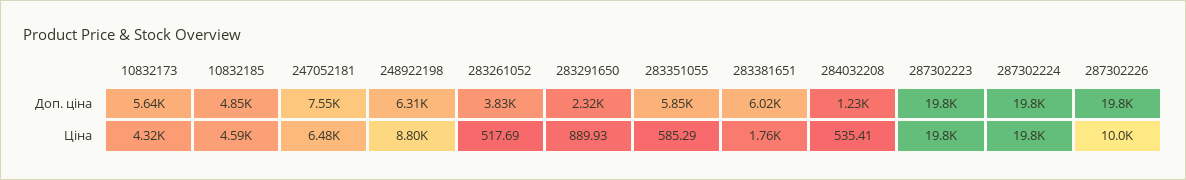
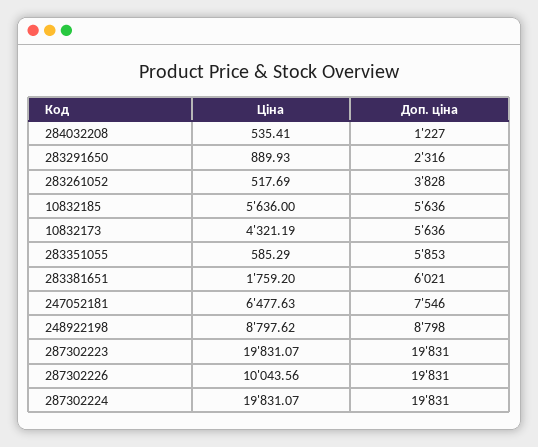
  {
    "10832173": {
      "Доп. ціна": 5636,
      "Ціна": 4321.19
    },
    "10832185": {
-     "Доп. ціна": 4850,
+     "Доп. ціна": 5636,
-     "Ціна": 4590
+     "Ціна": 5636
    },
    "247052181": {
      "Доп. ціна": 7546,
      "Ціна": 6477.63
    },
    "248922198": {
-     "Доп. ціна": 6310,
+     "Доп. ціна": 8798,
      "Ціна": 8797.62
    },
    "283261052": {
      "Доп. ціна": 3828,
      "Ціна": 517.69
    },
    "283291650": {
      "Доп. ціна": 2316,
      "Ціна": 889.93
    },
    "283351055": {
      "Доп. ціна": 5853,
      "Ціна": 585.29
    },
    "283381651": {
      "Доп. ціна": 6021,
      "Ціна": 1759.2
    },
    "284032208": {
      "Доп. ціна": 1227,
      "Ціна": 535.41
    },
    "287302223": {
      "Доп. ціна": 19831,
      "Ціна": 19831.07
    },
    "287302224": {
      "Доп. ціна": 19831,
      "Ціна": 19831.07
    },
    "287302226": {
      "Доп. ціна": 19831,
      "Ціна": 10043.56
    }
  }

